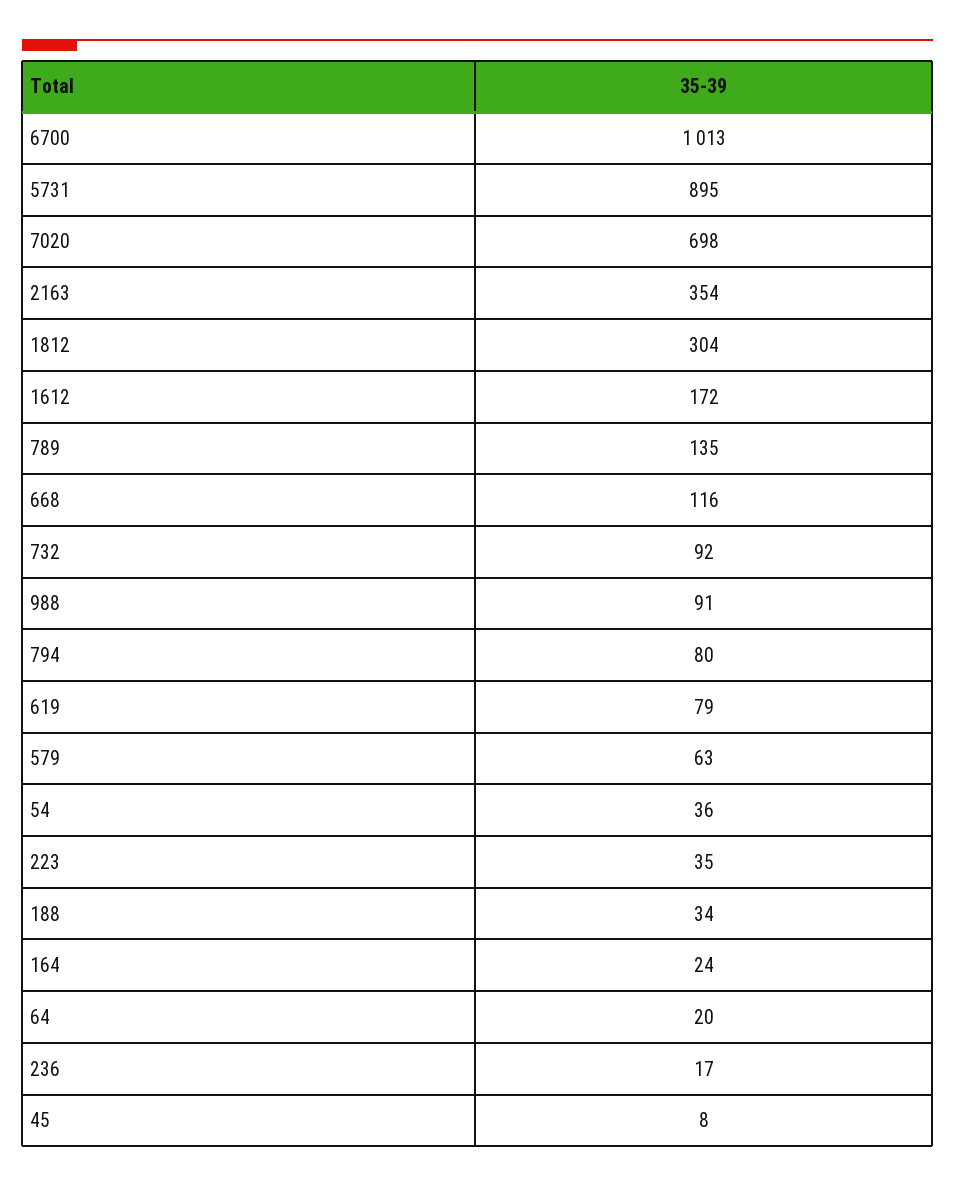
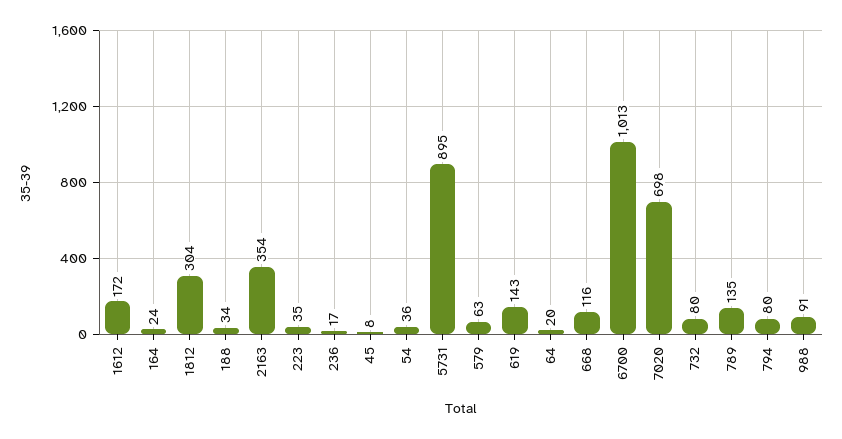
  {
    "6700": 1013,
    "5731": 895,
    "7020": 698,
    "2163": 354,
    "1812": 304,
    "1612": 172,
    "789": 135,
    "668": 116,
-   "732": 92,
+   "732": 80,
    "988": 91,
    "794": 80,
-   "619": 79,
+   "619": 143,
    "579": 63,
    "54": 36,
    "223": 35,
    "188": 34,
    "164": 24,
    "64": 20,
    "236": 17,
    "45": 8
  }

